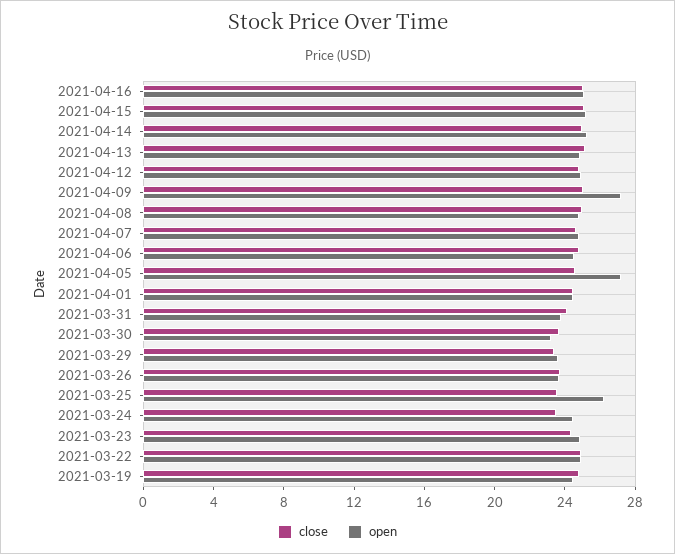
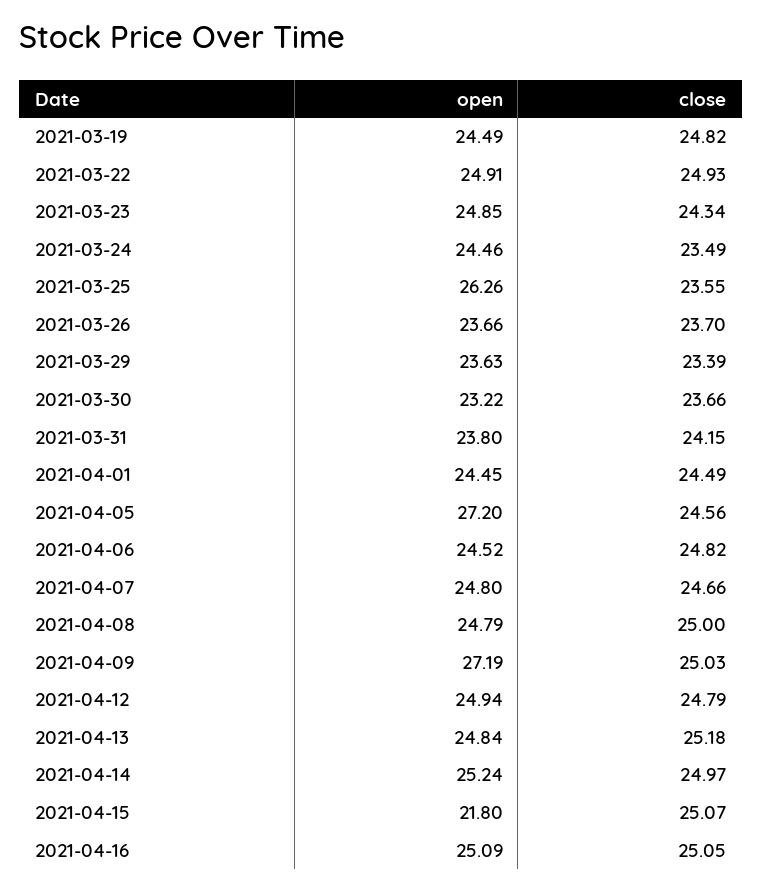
  {
    "close": {
      "2021-04-16": 25.05,
      "2021-04-15": 25.07,
      "2021-04-14": 24.97,
      "2021-04-13": 25.18,
      "2021-04-12": 24.79,
      "2021-04-09": 25.03,
      "2021-04-08": 25,
      "2021-04-07": 24.66,
      "2021-04-06": 24.82,
      "2021-04-05": 24.56,
      "2021-04-01": 24.49,
      "2021-03-31": 24.15,
      "2021-03-30": 23.66,
      "2021-03-29": 23.39,
      "2021-03-26": 23.7,
      "2021-03-25": 23.55,
      "2021-03-24": 23.49,
      "2021-03-23": 24.34,
      "2021-03-22": 24.93,
      "2021-03-19": 24.82
    },
    "open": {
      "2021-04-16": 25.09,
-     "2021-04-15": 25,
+     "2021-04-15": 21.8,
      "2021-04-14": 25.24,
      "2021-04-13": 24.84,
      "2021-04-12": 24.94,
      "2021-04-09": 27.19,
      "2021-04-08": 24.79,
      "2021-04-07": 24.8,
      "2021-04-06": 24.52,
      "2021-04-05": 27.2,
      "2021-04-01": 24.45,
      "2021-03-31": 23.8,
      "2021-03-30": 23.22,
      "2021-03-29": 23.63,
      "2021-03-26": 23.66,
      "2021-03-25": 26.26,
      "2021-03-24": 24.46,
      "2021-03-23": 24.85,
      "2021-03-22": 24.91,
      "2021-03-19": 24.49
    }
  }

